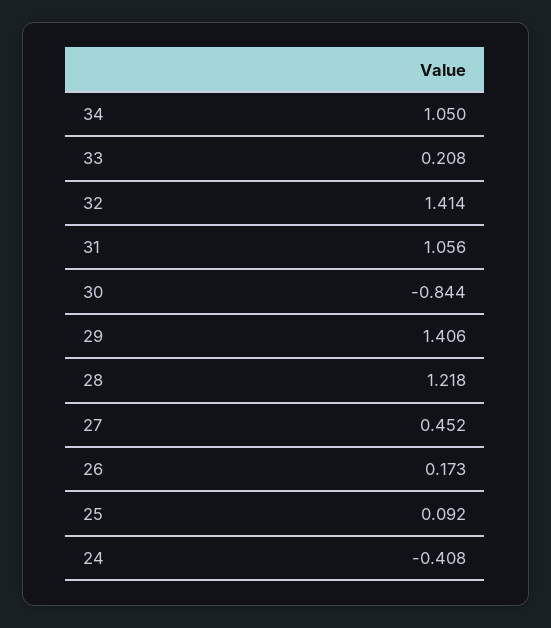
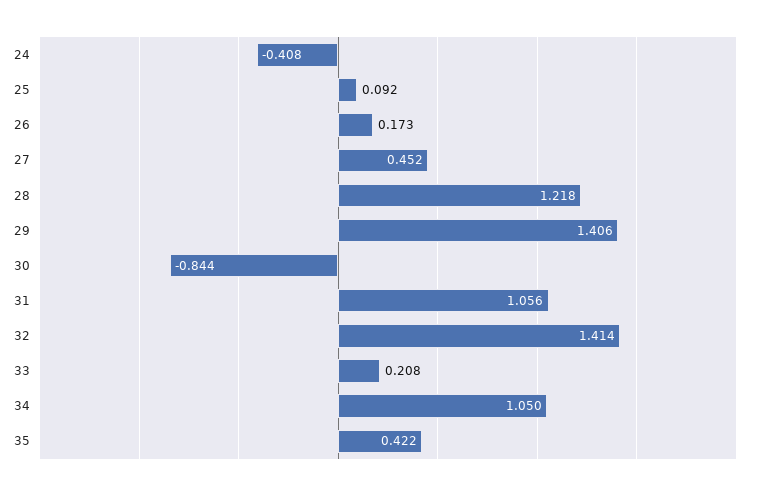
  {
    "34": 1.05,
    "33": 0.208,
    "32": 1.414,
    "31": 1.056,
    "30": -0.844,
    "29": 1.406,
    "28": 1.218,
    "27": 0.452,
    "26": 0.173,
    "25": 0.092,
-   "24": -0.408
+   "24": -0.408,
+   "35": 0.422
  }

